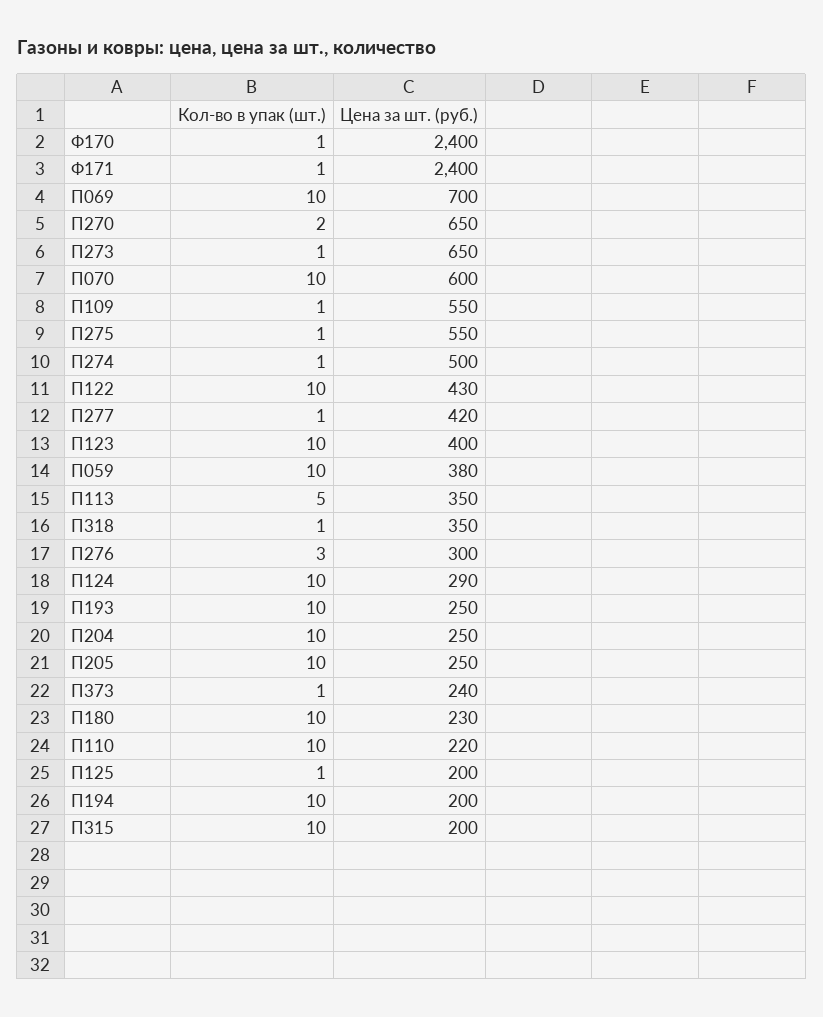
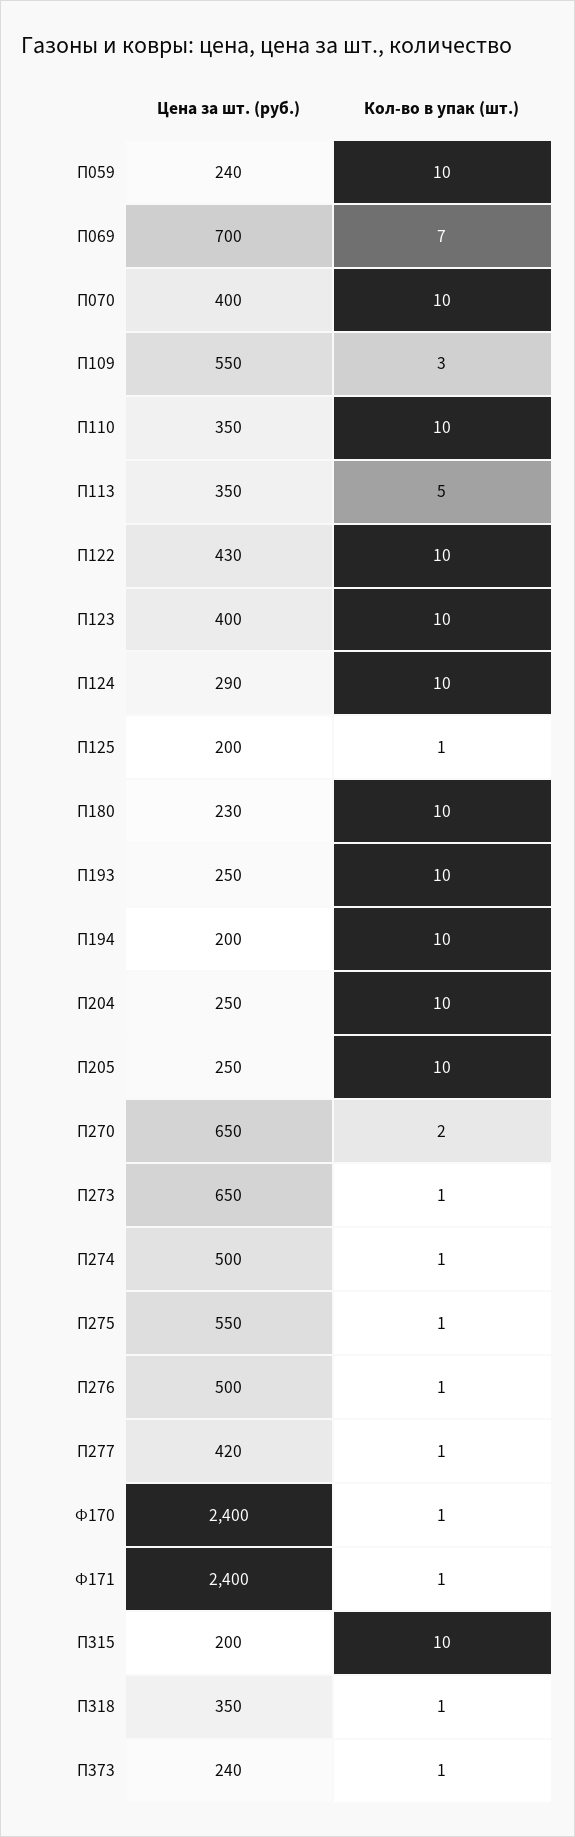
  {
    "Кол-во в упак (шт.)": {
      "Ф170": 1,
      "Ф171": 1,
-     "П069": 10,
+     "П069": 7,
      "П270": 2,
      "П273": 1,
      "П070": 10,
-     "П109": 1,
+     "П109": 3,
      "П275": 1,
      "П274": 1,
      "П122": 10,
      "П277": 1,
      "П123": 10,
      "П059": 10,
      "П113": 5,
      "П318": 1,
-     "П276": 3,
+     "П276": 1,
      "П124": 10,
      "П193": 10,
      "П204": 10,
      "П205": 10,
      "П373": 1,
      "П180": 10,
      "П110": 10,
      "П125": 1,
      "П194": 10,
      "П315": 10
    },
    "Цена за шт. (руб.)": {
      "Ф170": 2400,
      "Ф171": 2400,
      "П069": 700,
      "П270": 650,
      "П273": 650,
-     "П070": 600,
+     "П070": 400,
      "П109": 550,
      "П275": 550,
      "П274": 500,
      "П122": 430,
      "П277": 420,
      "П123": 400,
-     "П059": 380,
+     "П059": 240,
      "П113": 350,
      "П318": 350,
-     "П276": 300,
+     "П276": 500,
      "П124": 290,
      "П193": 250,
      "П204": 250,
      "П205": 250,
      "П373": 240,
      "П180": 230,
-     "П110": 220,
+     "П110": 350,
      "П125": 200,
      "П194": 200,
      "П315": 200
    }
  }

